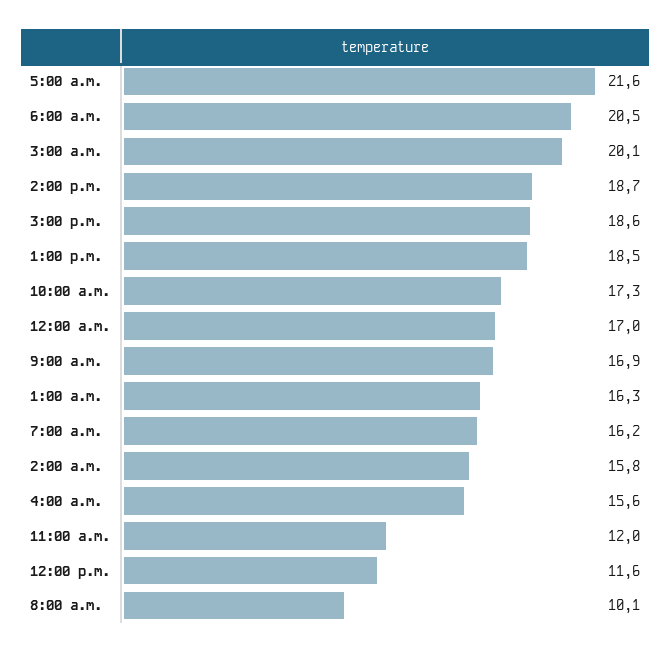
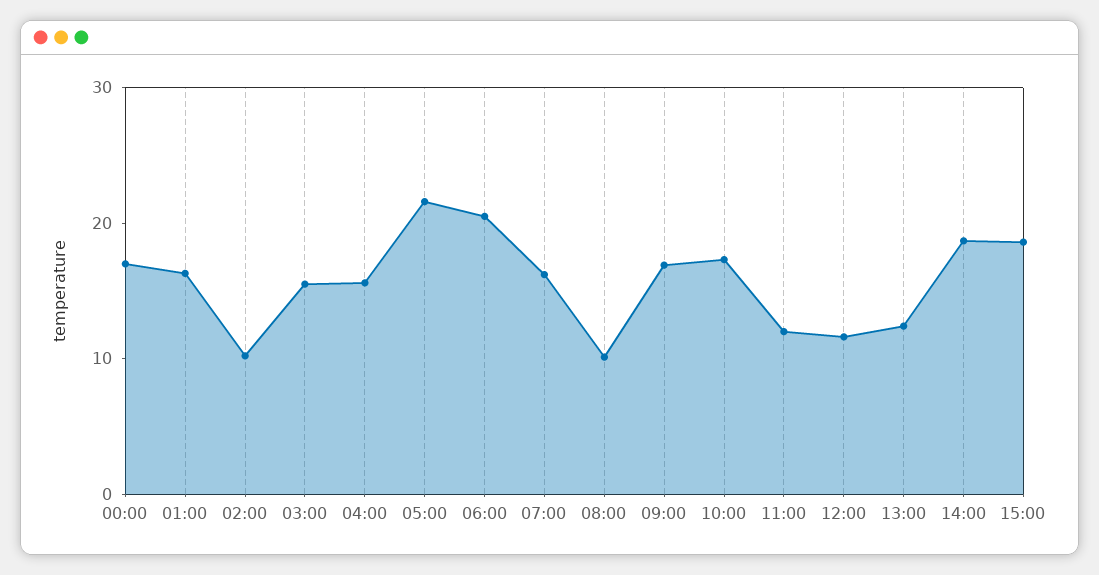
  {
    "5:00 a.m.": 21.6,
    "6:00 a.m.": 20.5,
-   "3:00 a.m.": 20.1,
+   "3:00 a.m.": 16,
    "2:00 p.m.": 18.7,
    "3:00 p.m.": 18.6,
-   "1:00 p.m.": 18.5,
+   "1:00 p.m.": 12,
    "10:00 a.m.": 17.3,
    "12:00 a.m.": 17,
    "9:00 a.m.": 16.9,
    "1:00 a.m.": 16.3,
    "7:00 a.m.": 16.2,
-   "2:00 a.m.": 15.8,
+   "2:00 a.m.": 10,
    "4:00 a.m.": 15.6,
    "11:00 a.m.": 12,
    "12:00 p.m.": 11.6,
    "8:00 a.m.": 10.1
  }

